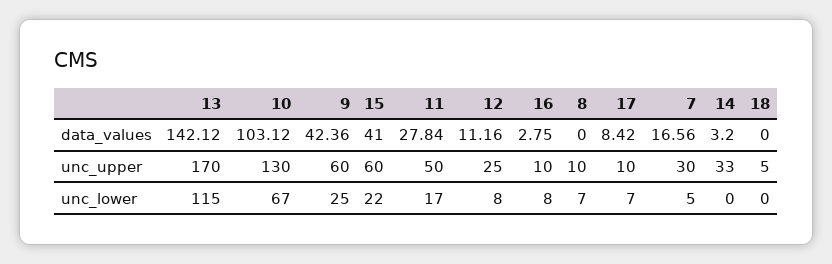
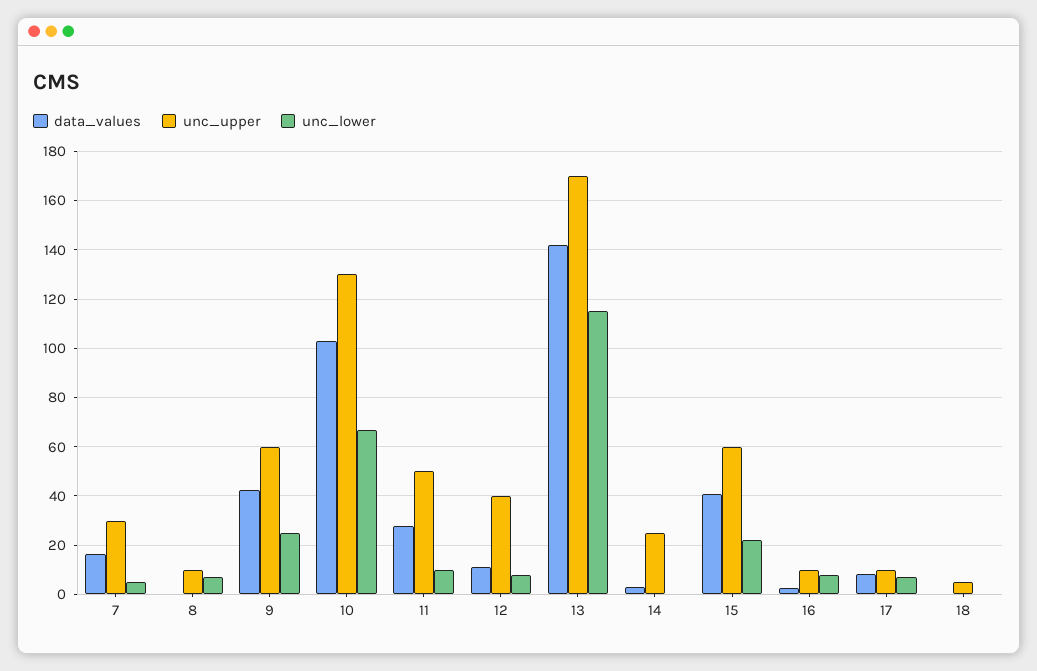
  {
    "data_values": {
      "13": 142.12,
      "10": 103.12,
      "9": 42.36,
      "15": 41,
      "11": 27.84,
      "12": 11.16,
      "16": 2.75,
      "8": 0,
      "17": 8.42,
      "7": 16.56,
      "14": 3.2,
      "18": 0
    },
    "unc_upper": {
      "13": 170,
      "10": 130,
      "9": 60,
      "15": 60,
      "11": 50,
-     "12": 25,
+     "12": 40,
      "16": 10,
      "8": 10,
      "17": 10,
      "7": 30,
-     "14": 33,
+     "14": 25,
      "18": 5
    },
    "unc_lower": {
      "13": 115,
      "10": 67,
      "9": 25,
      "15": 22,
-     "11": 17,
+     "11": 10,
      "12": 8,
      "16": 8,
      "8": 7,
      "17": 7,
      "7": 5,
      "14": 0,
      "18": 0
    }
  }

